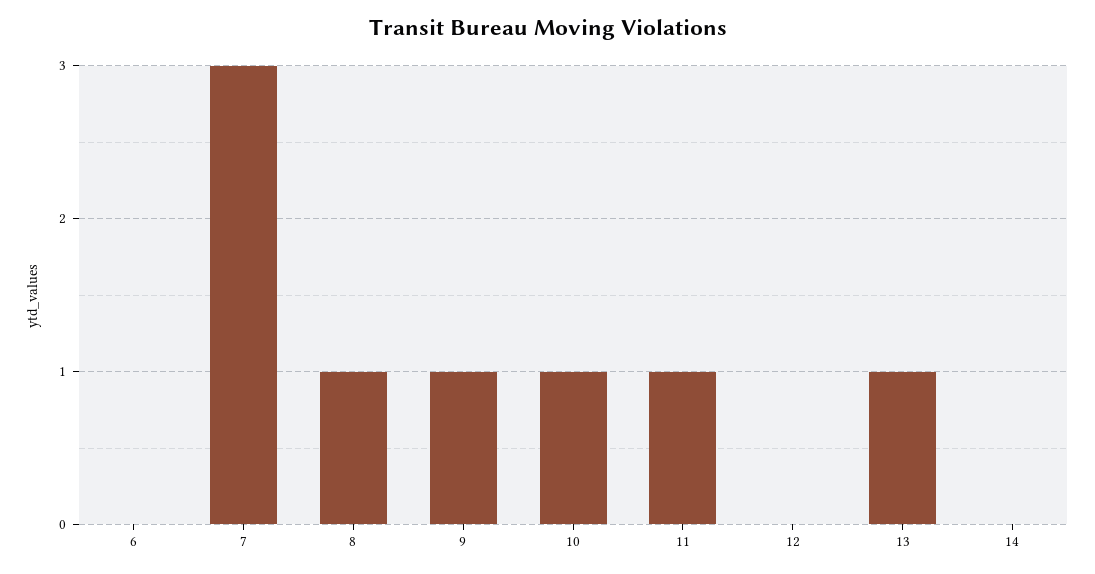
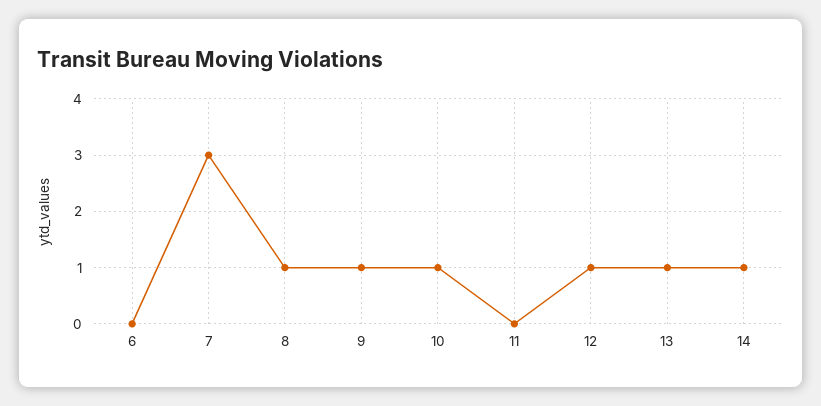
  {
    "6": 0,
    "7": 3,
    "8": 1,
    "9": 1,
    "10": 1,
-   "11": 1,
+   "11": 0,
-   "12": 0,
+   "12": 1,
    "13": 1,
-   "14": 0
+   "14": 1
  }

